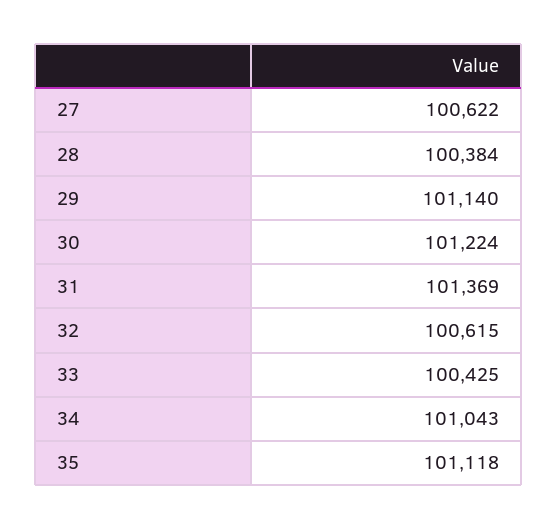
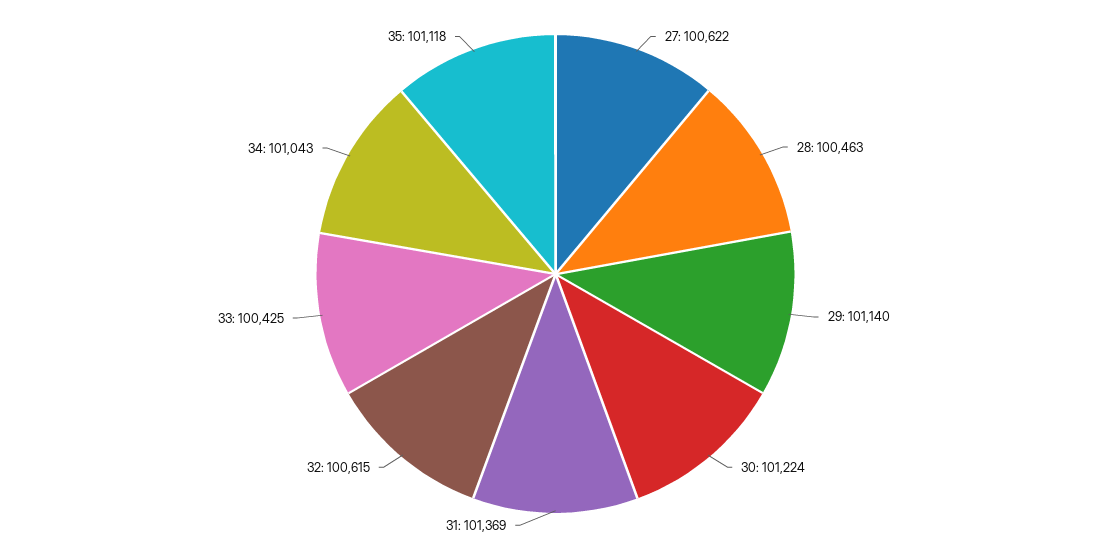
  {
    "27": 100622,
-   "28": 100384,
+   "28": 100463,
    "29": 101140,
    "30": 101224,
    "31": 101369,
    "32": 100615,
    "33": 100425,
    "34": 101043,
    "35": 101118
  }

